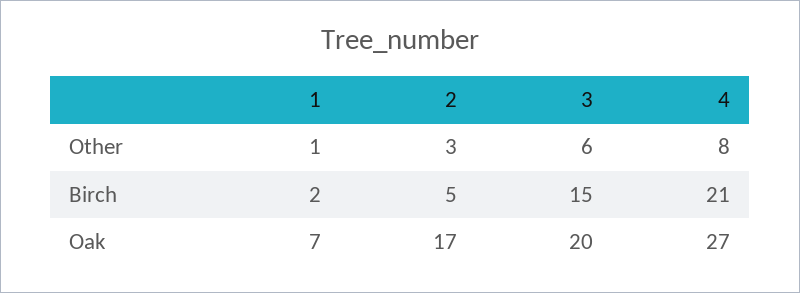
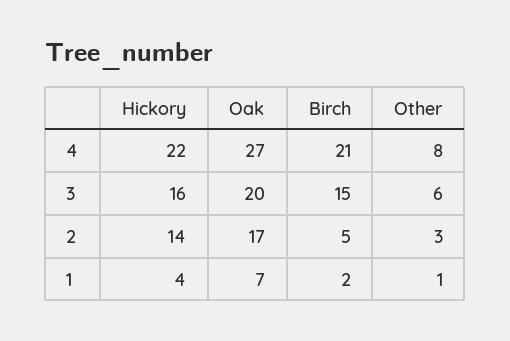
  {
    "1": {
      "Other": 1,
      "Birch": 2,
-     "Oak": 7
+     "Oak": 7,
+     "Hickory": 4
    },
    "2": {
      "Other": 3,
      "Birch": 5,
-     "Oak": 17
+     "Oak": 17,
+     "Hickory": 14
    },
    "3": {
      "Other": 6,
      "Birch": 15,
-     "Oak": 20
+     "Oak": 20,
+     "Hickory": 16
    },
    "4": {
      "Other": 8,
      "Birch": 21,
-     "Oak": 27
+     "Oak": 27,
+     "Hickory": 22
    }
  }

